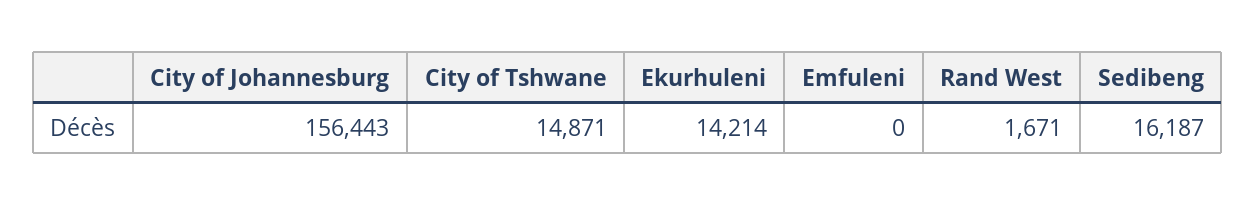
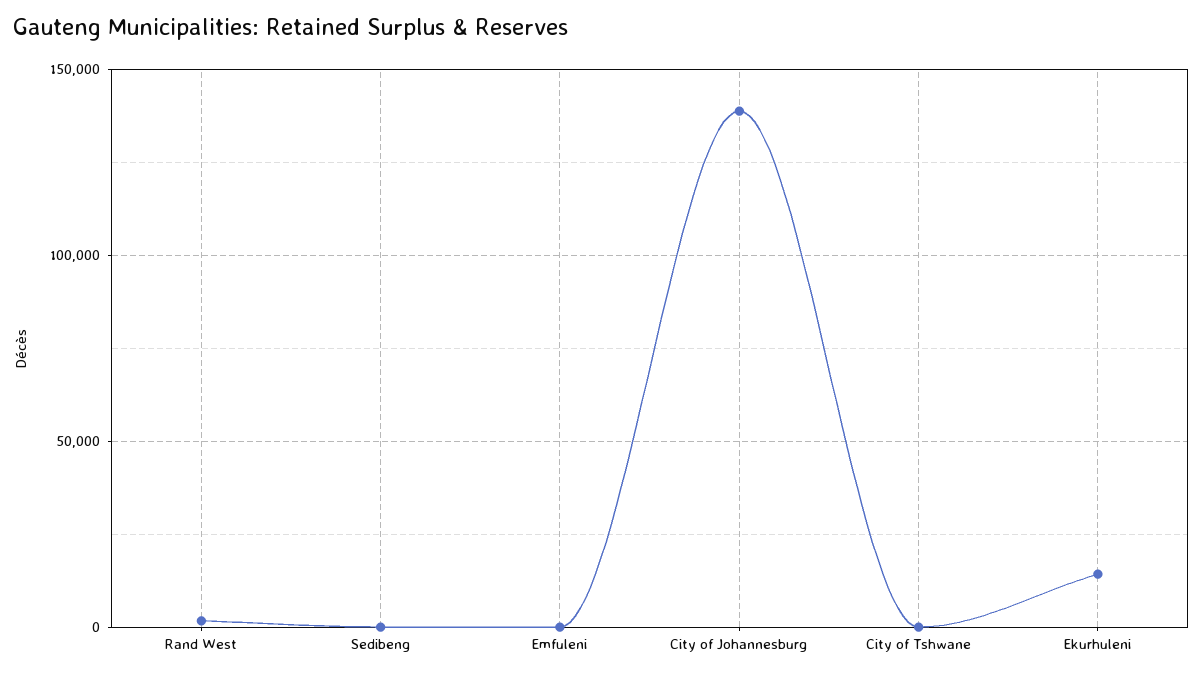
  {
-   "City of Johannesburg": 156443,
+   "City of Johannesburg": 140000,
-   "City of Tshwane": 14871,
+   "City of Tshwane": 0,
    "Ekurhuleni": 14214,
    "Emfuleni": 0,
    "Rand West": 1671,
-   "Sedibeng": 16187
+   "Sedibeng": 0
  }

